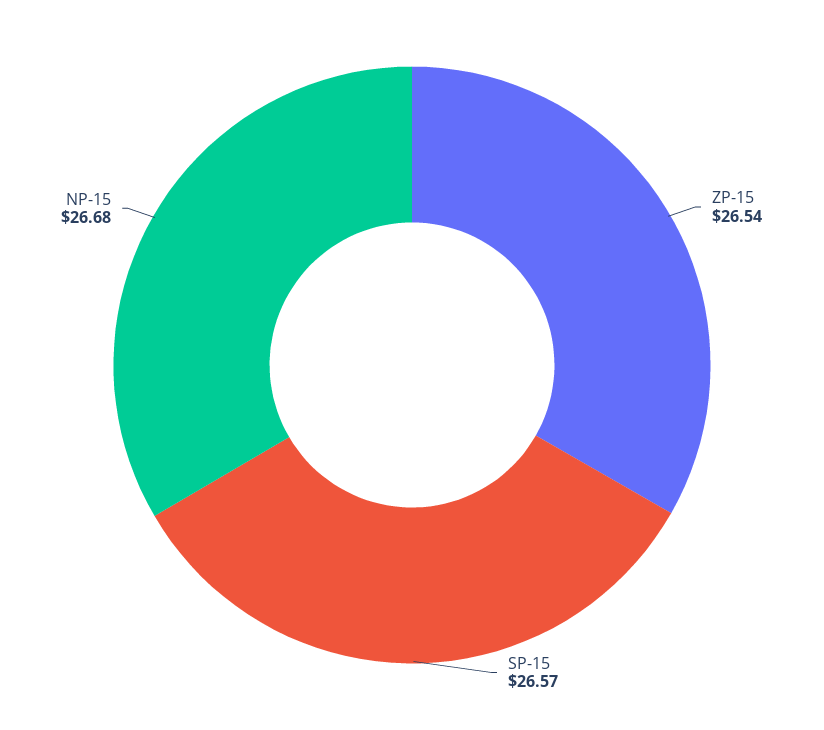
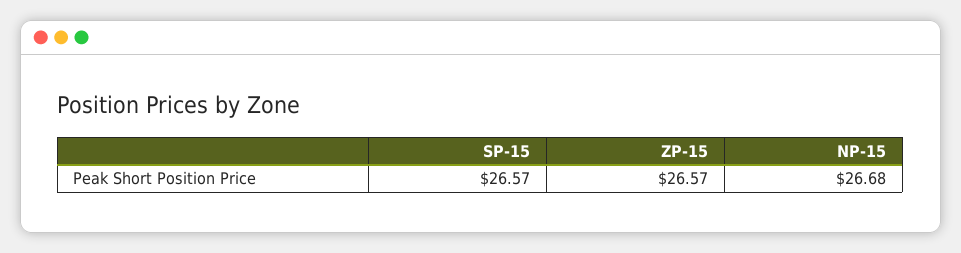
  {
-   "ZP-15": 26.54,
+   "ZP-15": 26.57,
    "SP-15": 26.57,
    "NP-15": 26.68
  }

